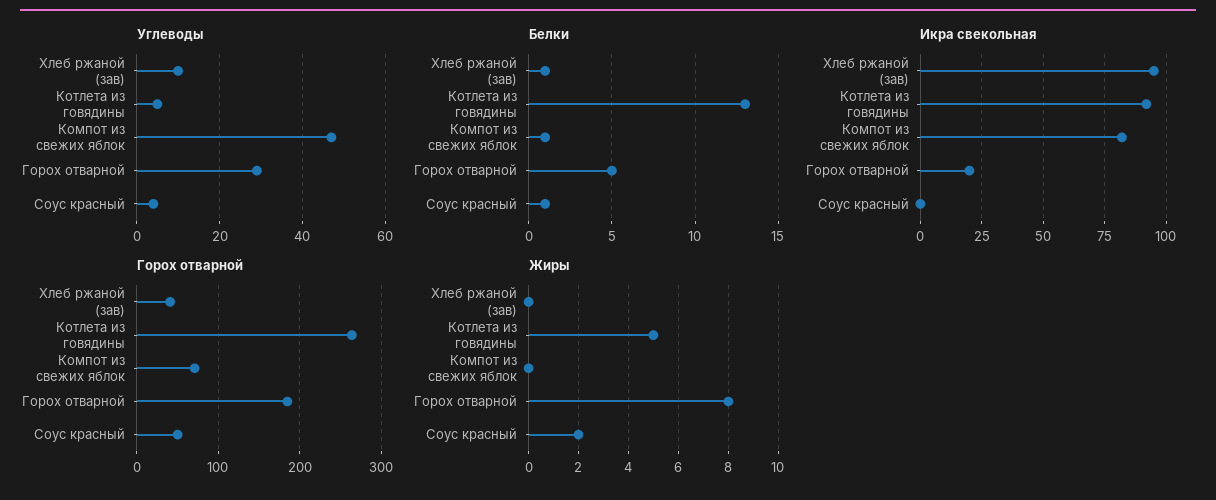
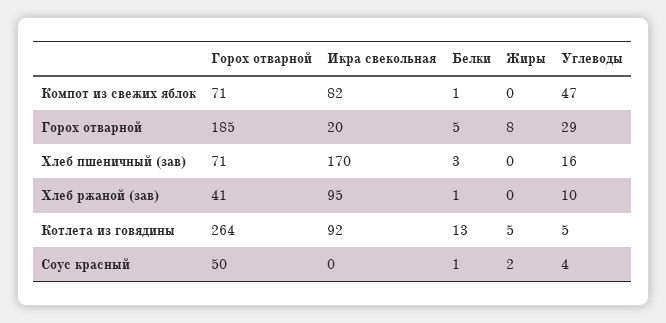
  {
    "Углеводы": {
      "Хлеб ржаной (зав)": 10,
      "Котлета из говядины": 5,
      "Компот из свежих яблок": 47,
      "Горох отварной": 29,
-     "Соус красный": 4
+     "Соус красный": 4,
+     "Хлеб пшеничный (зав)": 16
    },
    "Белки": {
      "Хлеб ржаной (зав)": 1,
      "Котлета из говядины": 13,
      "Компот из свежих яблок": 1,
      "Горох отварной": 5,
-     "Соус красный": 1
+     "Соус красный": 1,
+     "Хлеб пшеничный (зав)": 3
    },
    "Икра свекольная": {
      "Хлеб ржаной (зав)": 95,
      "Котлета из говядины": 92,
      "Компот из свежих яблок": 82,
      "Горох отварной": 20,
-     "Соус красный": 0
+     "Соус красный": 0,
+     "Хлеб пшеничный (зав)": 170
    },
    "Горох отварной": {
      "Хлеб ржаной (зав)": 41,
      "Котлета из говядины": 264,
      "Компот из свежих яблок": 71,
      "Горох отварной": 185,
-     "Соус красный": 50
+     "Соус красный": 50,
+     "Хлеб пшеничный (зав)": 71
    },
    "Жиры": {
      "Хлеб ржаной (зав)": 0,
      "Котлета из говядины": 5,
      "Компот из свежих яблок": 0,
      "Горох отварной": 8,
-     "Соус красный": 2
+     "Соус красный": 2,
+     "Хлеб пшеничный (зав)": 0
    }
  }

